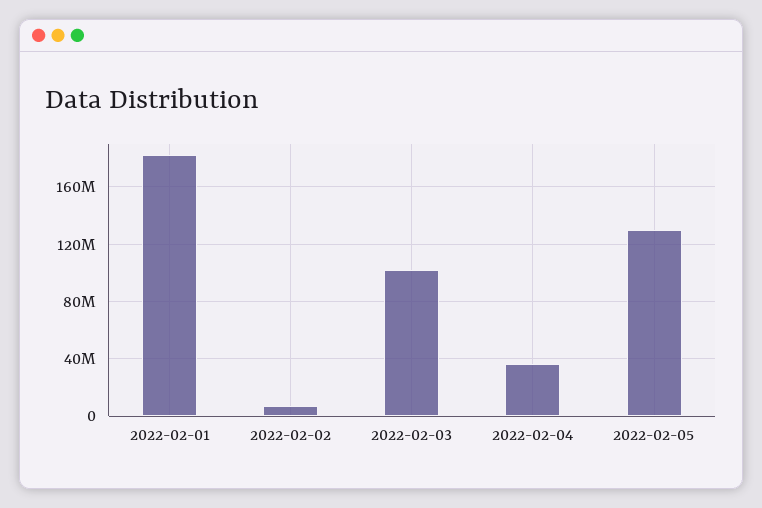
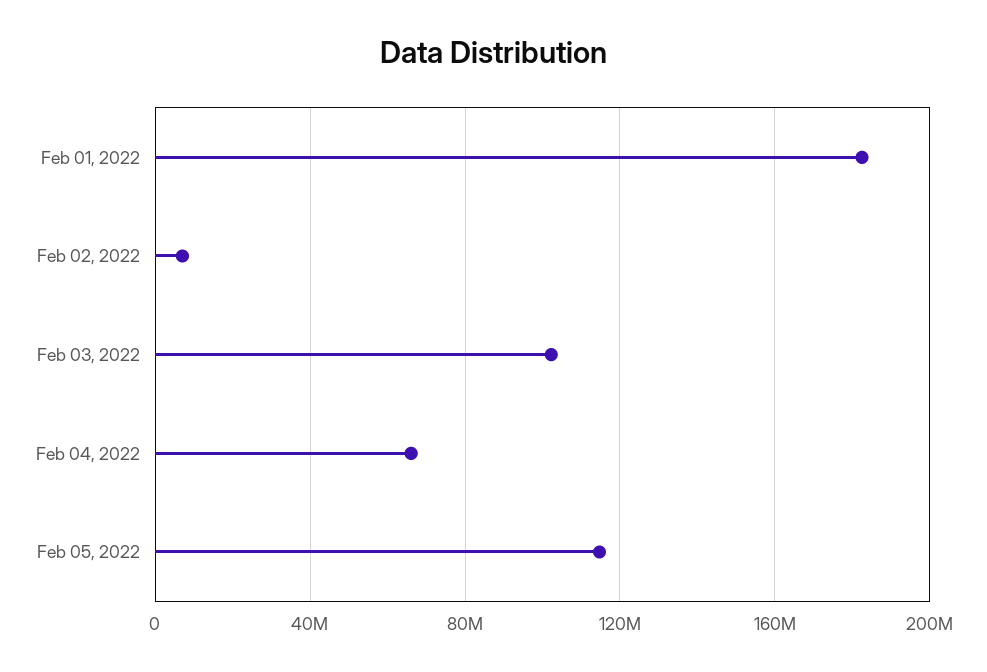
  {
    "2022-02-01": 180000000,
    "2022-02-02": 5000000,
    "2022-02-03": 100000000,
-   "2022-02-04": 35000000,
+   "2022-02-04": 65000000,
-   "2022-02-05": 130000000
+   "2022-02-05": 115000000
  }

